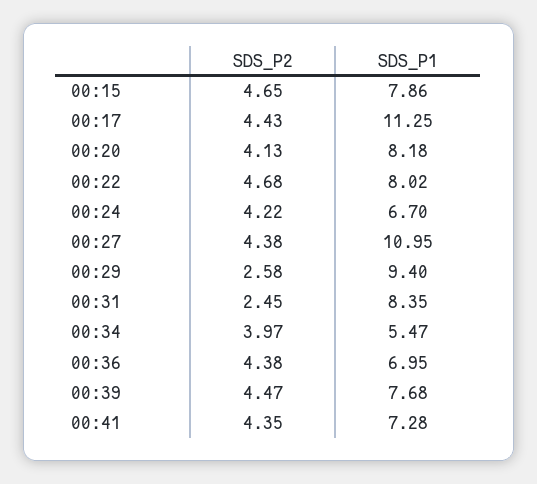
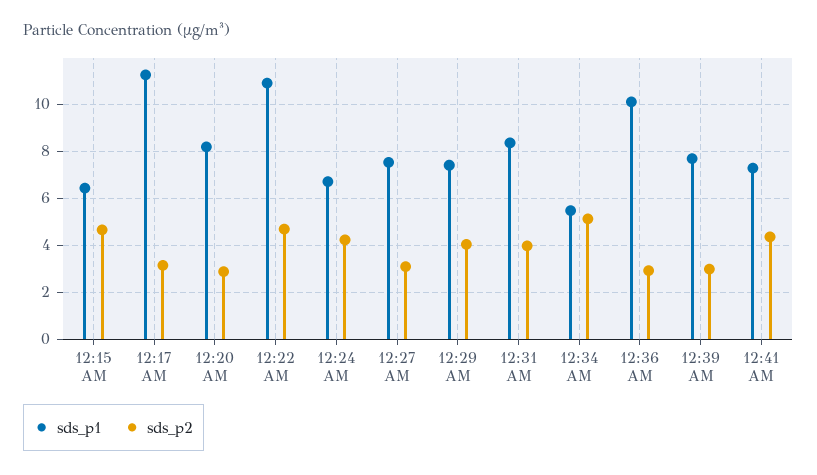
  {
    "SDS_P2": {
      "00:15": 4.65,
-     "00:17": 4.43,
+     "00:17": 3,
-     "00:20": 4.13,
+     "00:20": 3,
      "00:22": 4.68,
      "00:24": 4.22,
-     "00:27": 4.38,
+     "00:27": 3,
-     "00:29": 2.58,
+     "00:29": 4,
-     "00:31": 2.45,
+     "00:31": 4,
-     "00:34": 3.97,
+     "00:34": 5,
-     "00:36": 4.38,
+     "00:36": 3,
-     "00:39": 4.47,
+     "00:39": 3,
      "00:41": 4.35
    },
    "SDS_P1": {
-     "00:15": 7.86,
+     "00:15": 6.5,
      "00:17": 11.25,
      "00:20": 8.18,
-     "00:22": 8.02,
+     "00:22": 11,
      "00:24": 6.7,
-     "00:27": 10.95,
+     "00:27": 7.5,
-     "00:29": 9.4,
+     "00:29": 7.5,
      "00:31": 8.35,
      "00:34": 5.47,
-     "00:36": 6.95,
+     "00:36": 10,
      "00:39": 7.68,
      "00:41": 7.28
    }
  }

